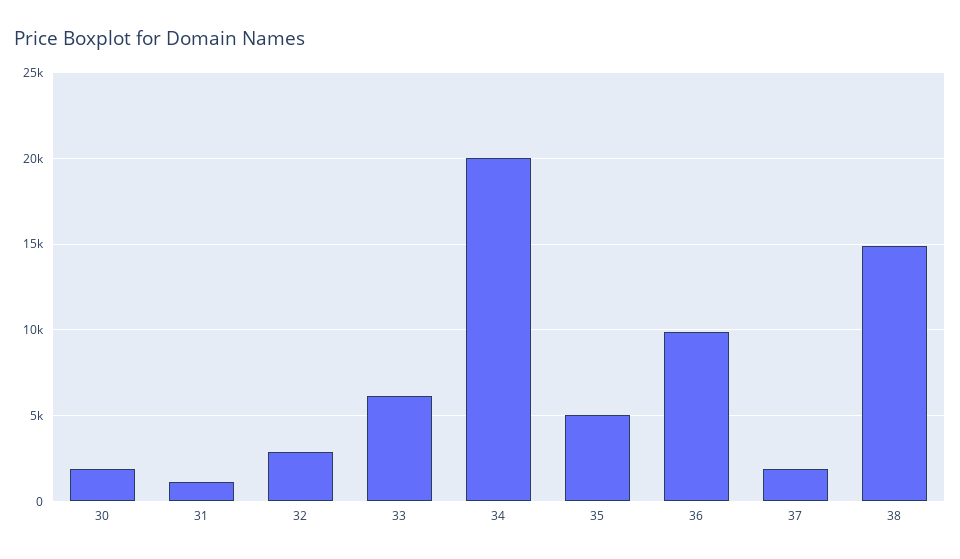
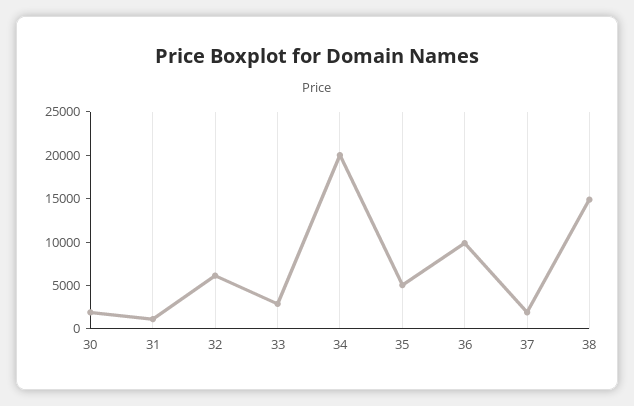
  {
    "30": 2000,
    "31": 1000,
-   "32": 3000,
+   "32": 6000,
-   "33": 6000,
+   "33": 3000,
    "34": 20000,
    "35": 5000,
    "36": 10000,
    "37": 2000,
    "38": 15000
  }

